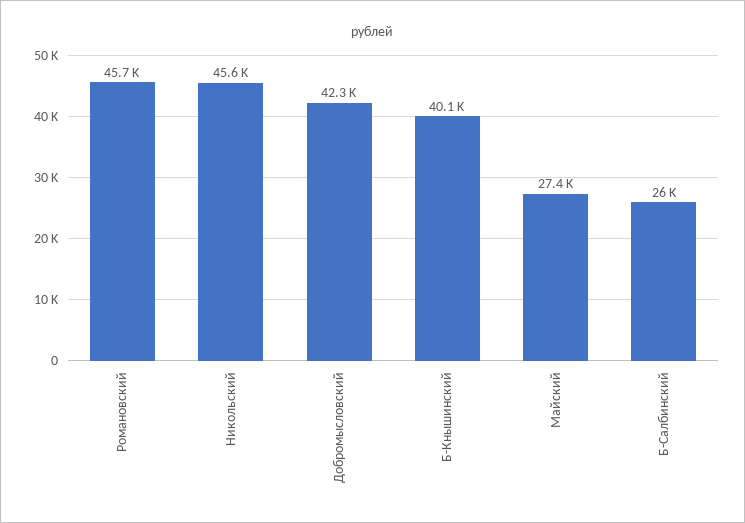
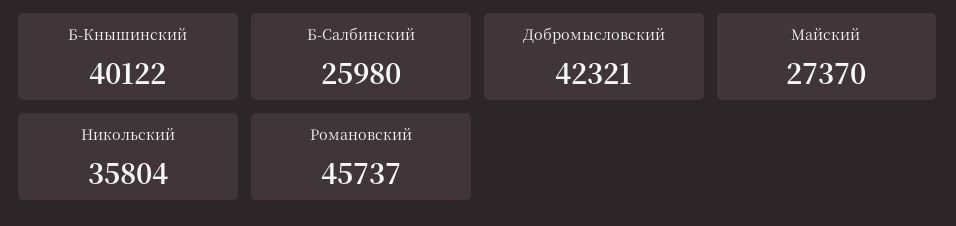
  {
    "Романовский": 45737,
-   "Никольский": 45600,
+   "Никольский": 35804,
    "Добромысловский": 42321,
    "Б-Кнышинский": 40122,
    "Майский": 27370,
    "Б-Салбинский": 25980
  }

